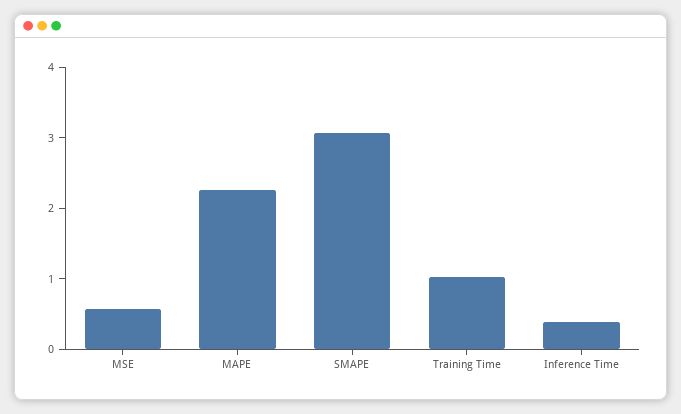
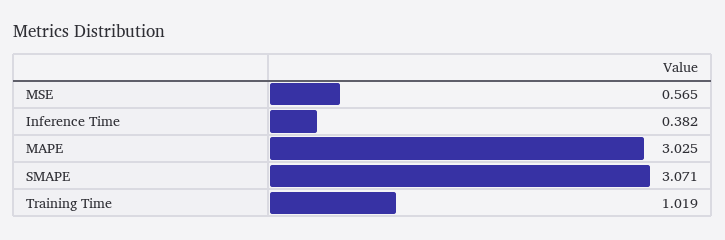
  {
    "MSE": 0.565,
-   "MAPE": 2.2,
+   "MAPE": 3.025,
    "SMAPE": 3.071,
    "Training Time": 1.019,
    "Inference Time": 0.382
  }

